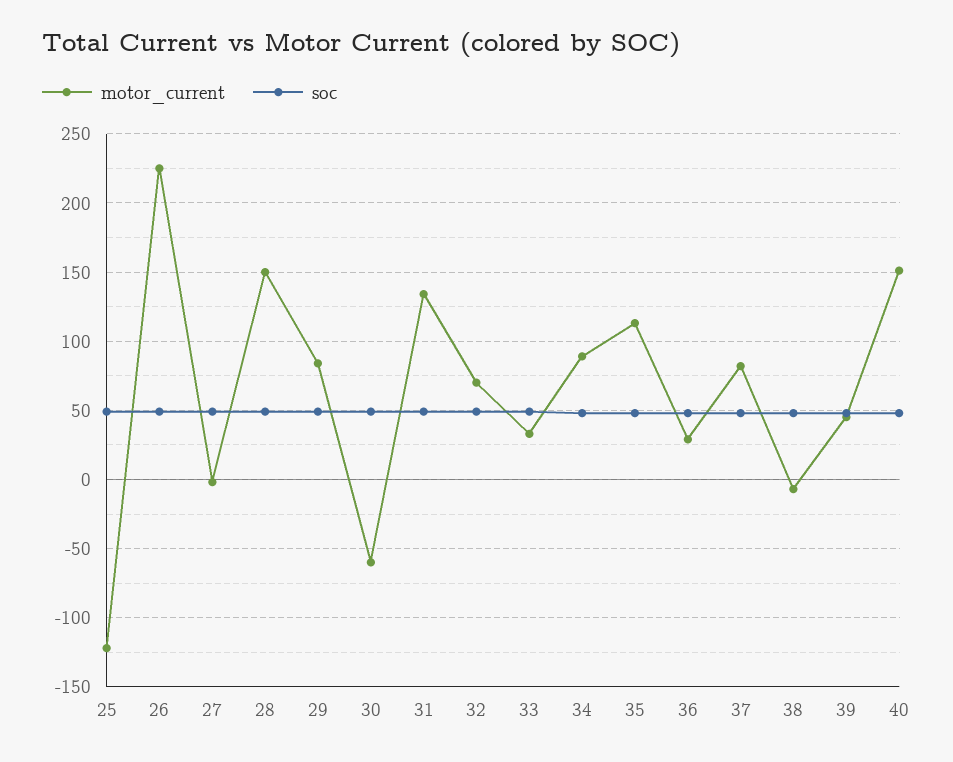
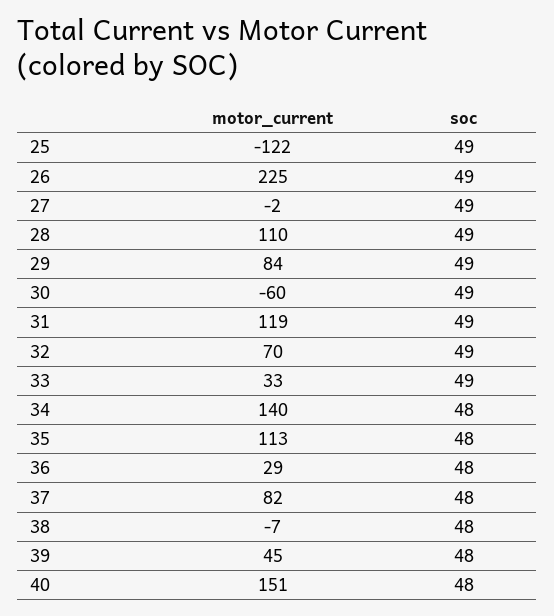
  {
    "motor_current": {
      "25": -122,
      "26": 225,
      "27": -2,
-     "28": 150,
+     "28": 110,
      "29": 84,
      "30": -60,
-     "31": 135,
+     "31": 119,
      "32": 70,
      "33": 33,
-     "34": 90,
+     "34": 140,
      "35": 113,
      "36": 29,
      "37": 82,
      "38": -7,
      "39": 45,
      "40": 151
    },
    "soc": {
      "25": 49,
      "26": 49,
      "27": 49,
      "28": 49,
      "29": 49,
      "30": 49,
      "31": 49,
      "32": 49,
      "33": 49,
      "34": 48,
      "35": 48,
      "36": 48,
      "37": 48,
      "38": 48,
      "39": 48,
      "40": 48
    }
  }

